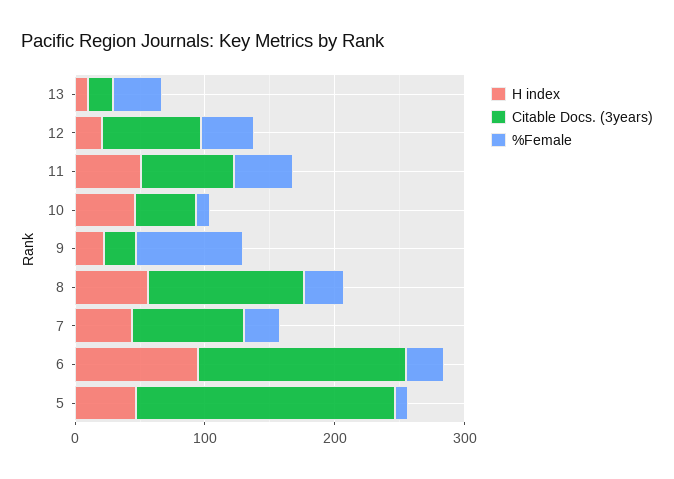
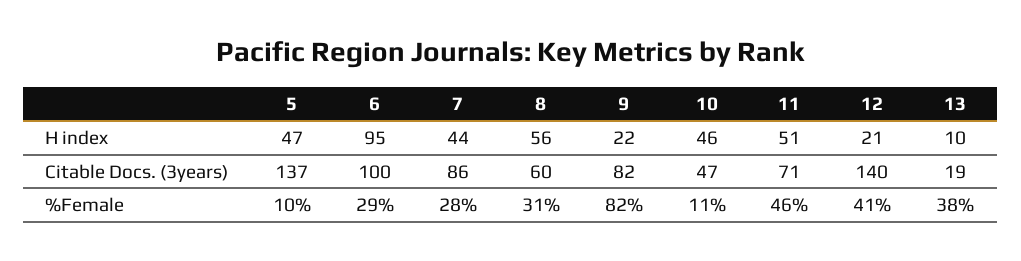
  {
    "H index": {
      "13": 10,
      "12": 21,
      "11": 51,
      "10": 46,
      "9": 22,
      "8": 56,
      "7": 44,
      "6": 95,
      "5": 47
    },
    "Citable Docs. (3years)": {
      "13": 19,
-     "12": 80,
+     "12": 140,
      "11": 71,
      "10": 47,
-     "9": 20,
+     "9": 82,
-     "8": 120,
+     "8": 60,
      "7": 86,
-     "6": 160,
+     "6": 100,
-     "5": 200
+     "5": 137
    },
    "%Female": {
      "13": 38,
      "12": 41,
      "11": 46,
      "10": 11,
      "9": 82,
      "8": 31,
      "7": 28,
      "6": 29,
      "5": 10
    }
  }

